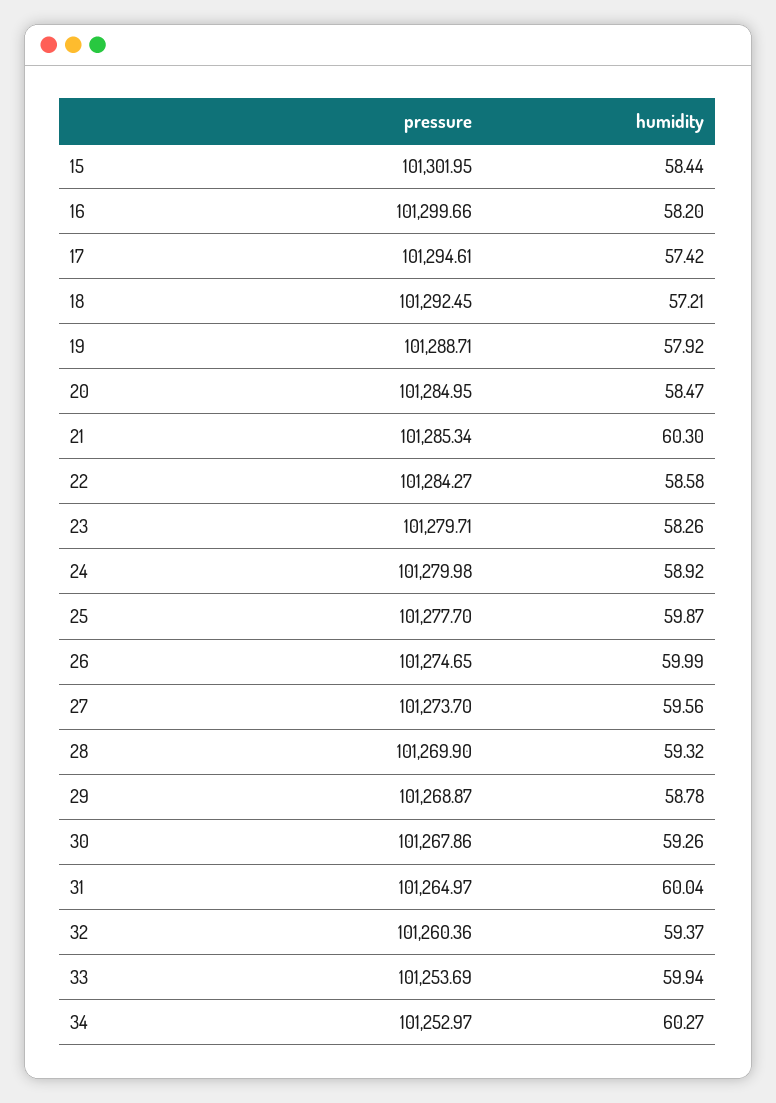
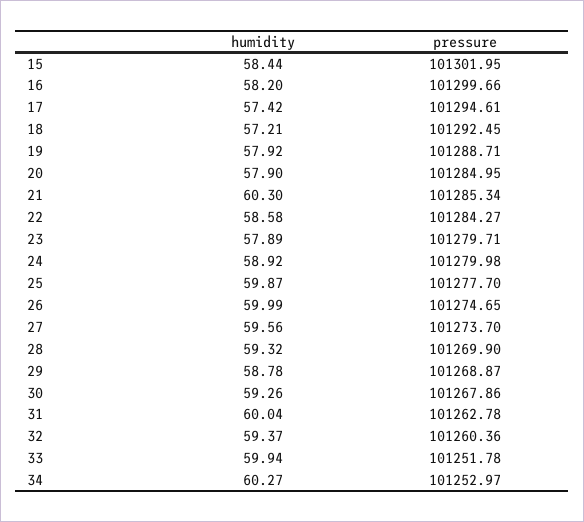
  {
    "pressure": {
      "15": 101301.95,
      "16": 101299.66,
      "17": 101294.61,
      "18": 101292.45,
      "19": 101288.71,
      "20": 101284.95,
      "21": 101285.34,
      "22": 101284.27,
      "23": 101279.71,
      "24": 101279.98,
      "25": 101277.7,
      "26": 101274.65,
      "27": 101273.7,
      "28": 101269.9,
      "29": 101268.87,
      "30": 101267.86,
-     "31": 101264.97,
+     "31": 101262.78,
      "32": 101260.36,
-     "33": 101253.69,
+     "33": 101251.78,
      "34": 101252.97
    },
    "humidity": {
      "15": 58.44,
      "16": 58.2,
      "17": 57.42,
      "18": 57.21,
      "19": 57.92,
-     "20": 58.47,
+     "20": 57.9,
      "21": 60.3,
      "22": 58.58,
-     "23": 58.26,
+     "23": 57.89,
      "24": 58.92,
      "25": 59.87,
      "26": 59.99,
      "27": 59.56,
      "28": 59.32,
      "29": 58.78,
      "30": 59.26,
      "31": 60.04,
      "32": 59.37,
      "33": 59.94,
      "34": 60.27
    }
  }

